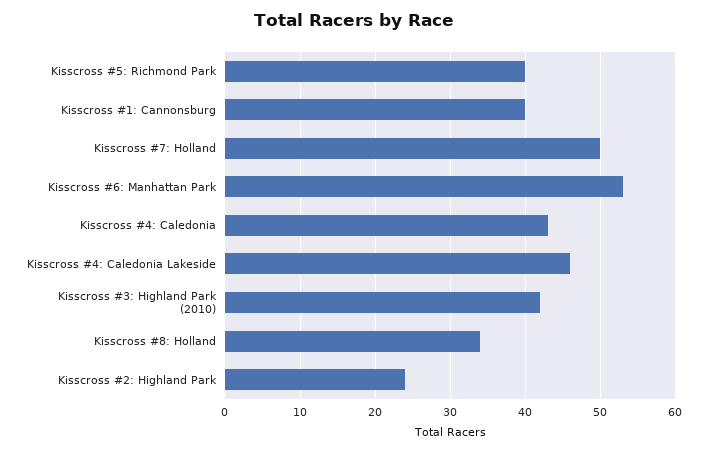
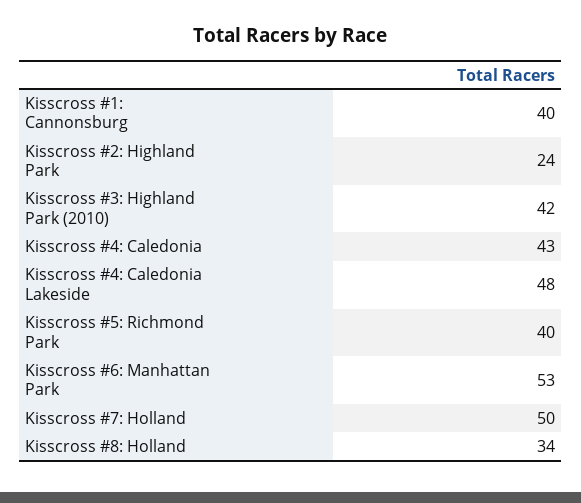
  {
    "Kisscross #5: Richmond Park": 40,
    "Kisscross #1: Cannonsburg": 40,
    "Kisscross #7: Holland": 50,
    "Kisscross #6: Manhattan Park": 53,
    "Kisscross #4: Caledonia": 43,
-   "Kisscross #4: Caledonia Lakeside": 46,
+   "Kisscross #4: Caledonia Lakeside": 48,
    "Kisscross #3: Highland Park (2010)": 42,
    "Kisscross #8: Holland": 34,
    "Kisscross #2: Highland Park": 24
  }

